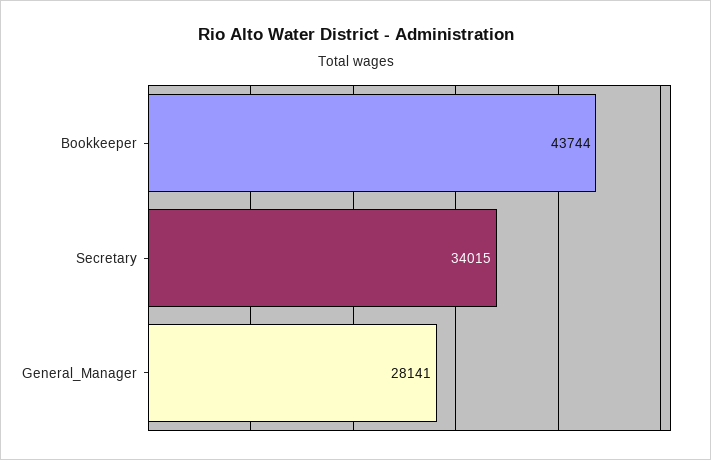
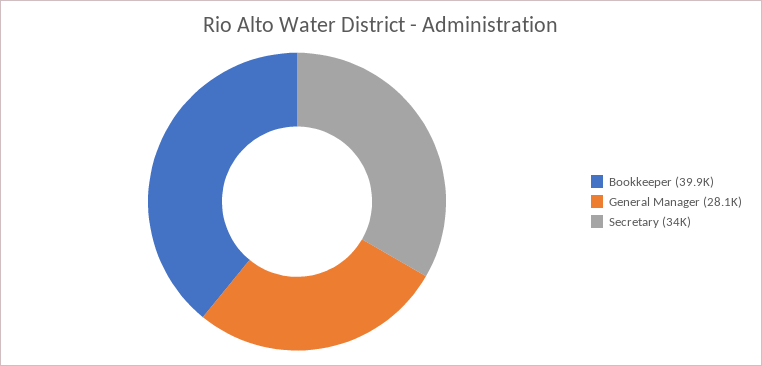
  {
-   "Bookkeeper": 43744,
+   "Bookkeeper": 39900,
    "Secretary": 34015,
    "General_Manager": 28141
  }

